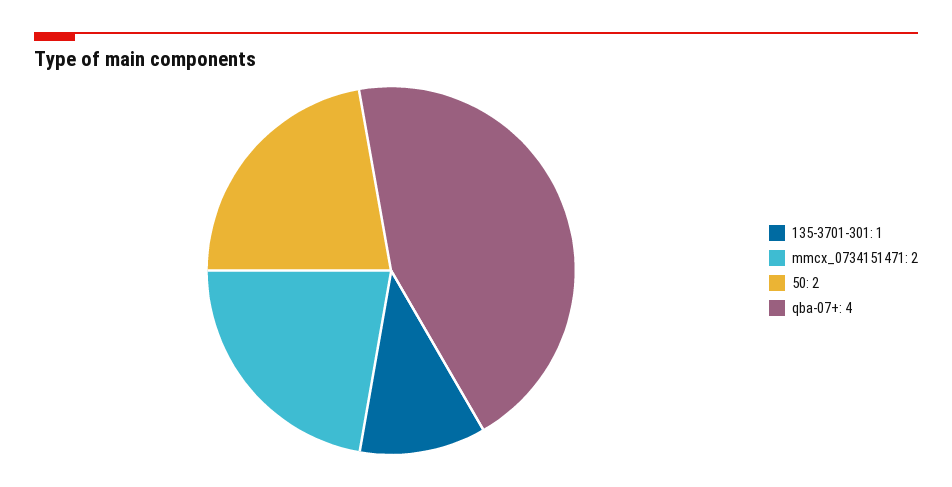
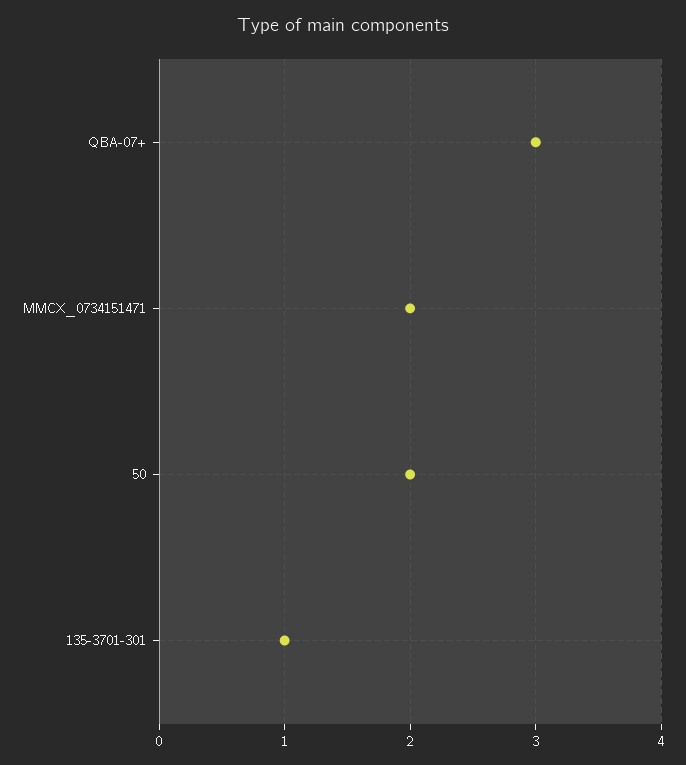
  {
    "135-3701-301": 1,
    "mmcx_0734151471": 2,
    "50": 2,
-   "qba-07+": 4
+   "qba-07+": 3
  }

